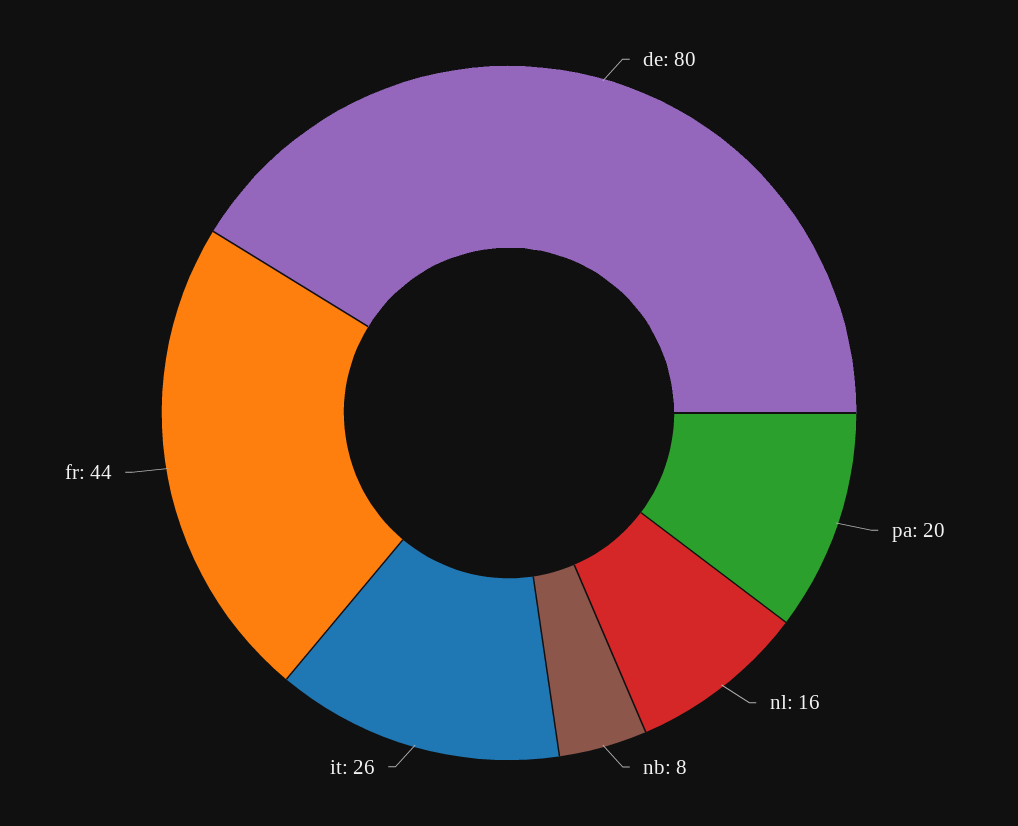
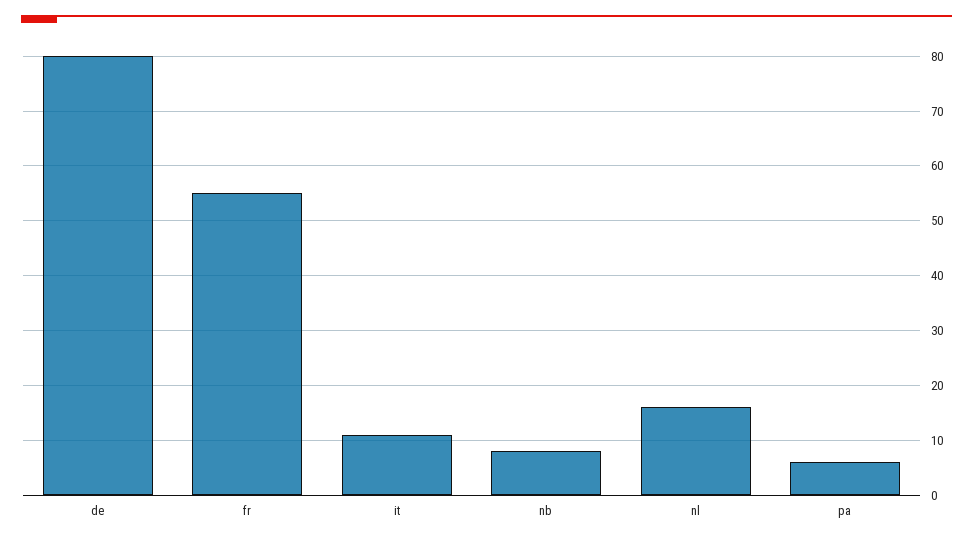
  {
    "de": 80,
-   "pa": 20,
+   "pa": 5,
    "nl": 16,
    "nb": 8,
-   "it": 26,
+   "it": 10,
-   "fr": 44
+   "fr": 55
  }

